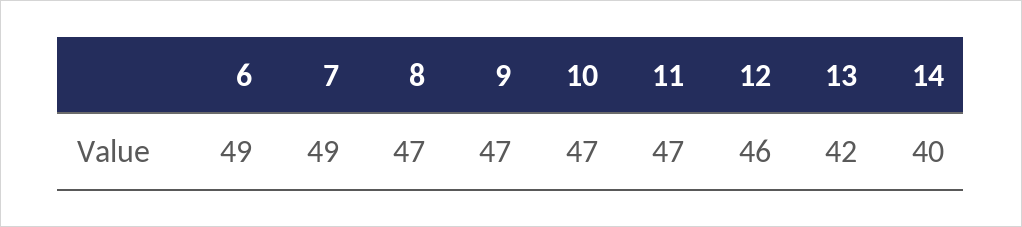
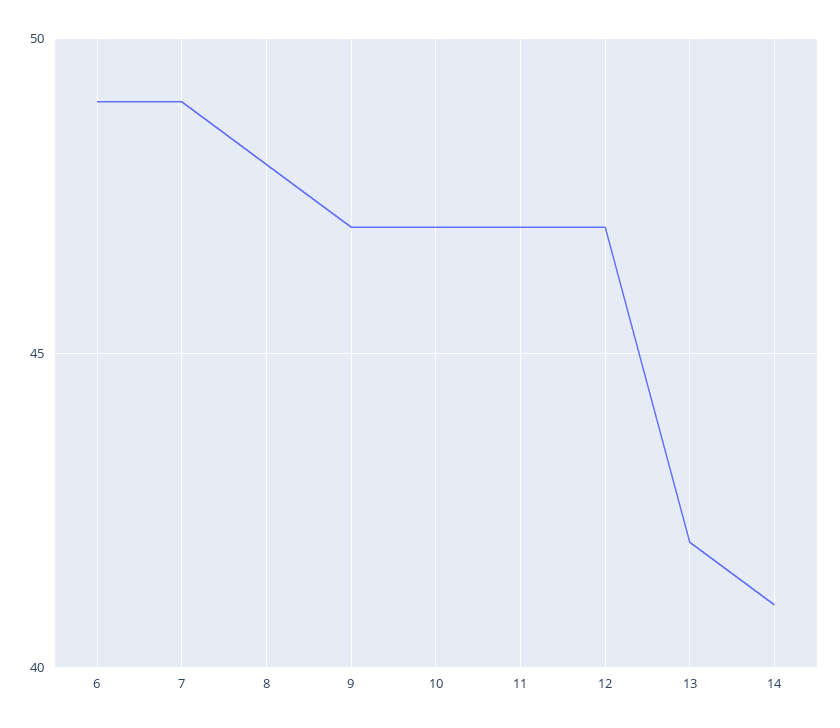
  {
    "6": 49,
    "7": 49,
-   "8": 47,
+   "8": 48,
    "9": 47,
    "10": 47,
    "11": 47,
-   "12": 46,
+   "12": 47,
    "13": 42,
-   "14": 40
+   "14": 41
  }

